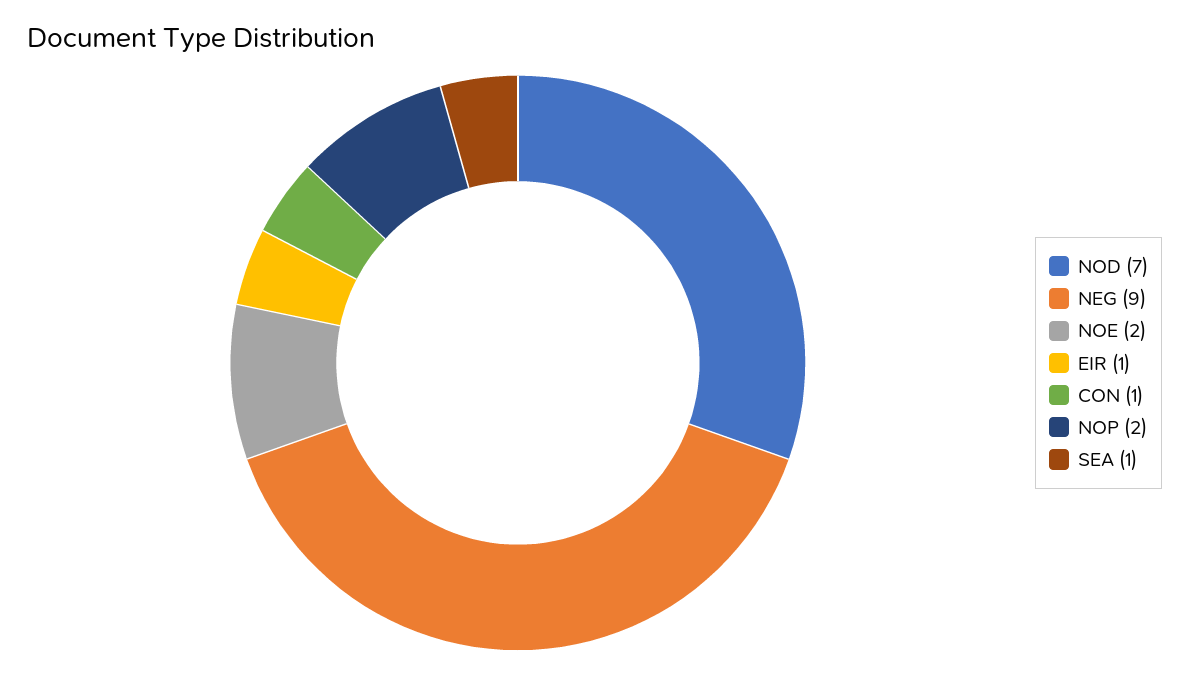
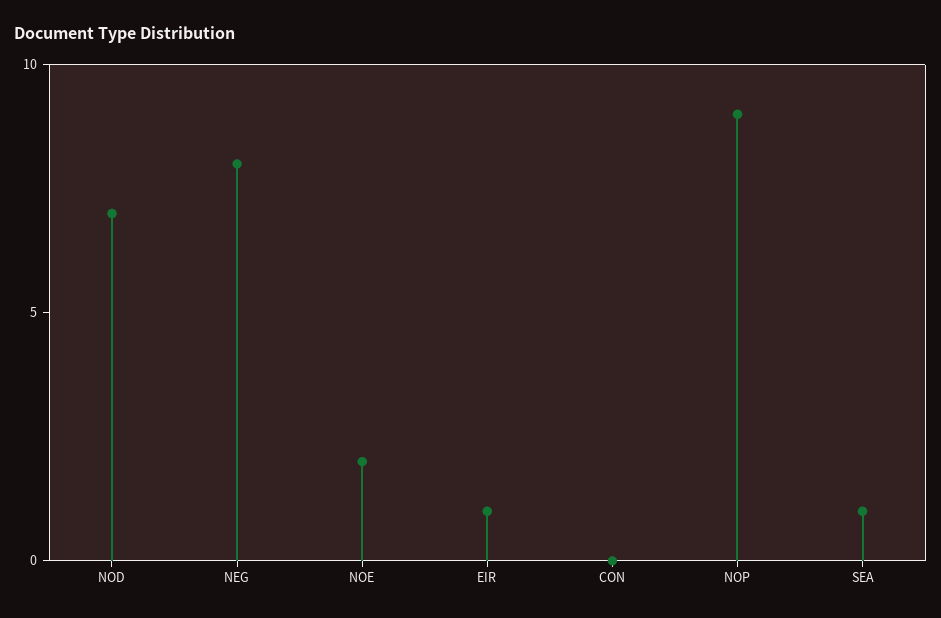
  {
    "NOD": 7,
-   "NEG": 9,
+   "NEG": 8,
    "NOE": 2,
    "EIR": 1,
-   "CON": 1,
+   "CON": 0,
-   "NOP": 2,
+   "NOP": 9,
    "SEA": 1
  }

